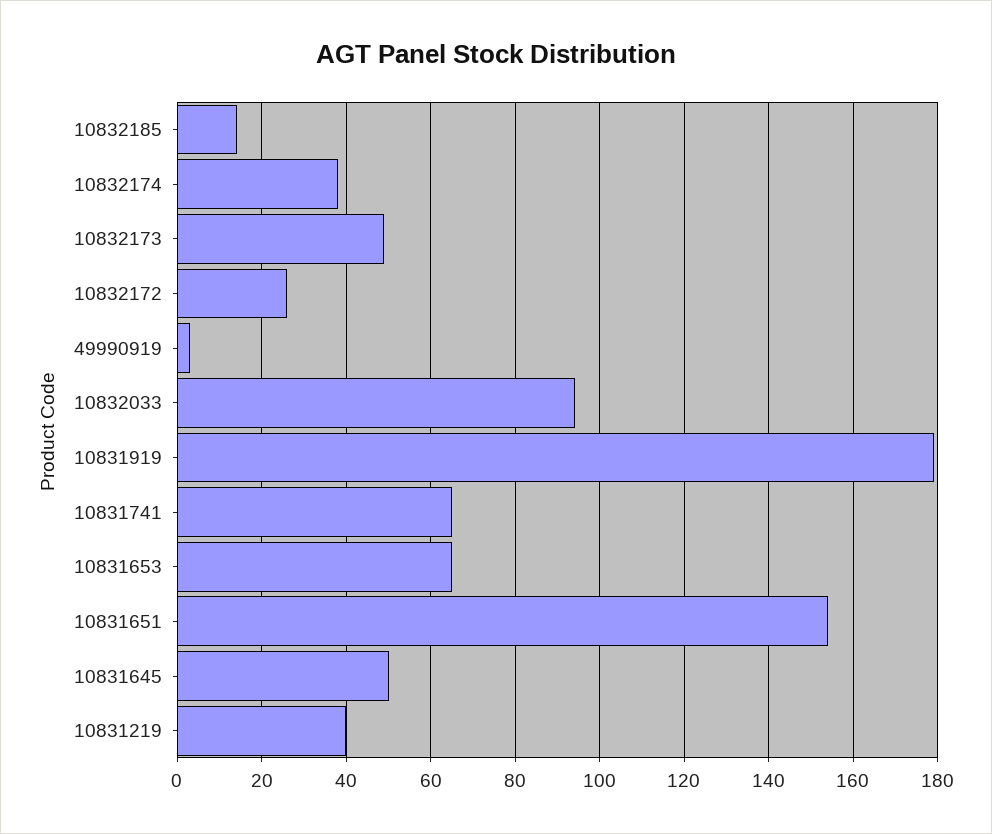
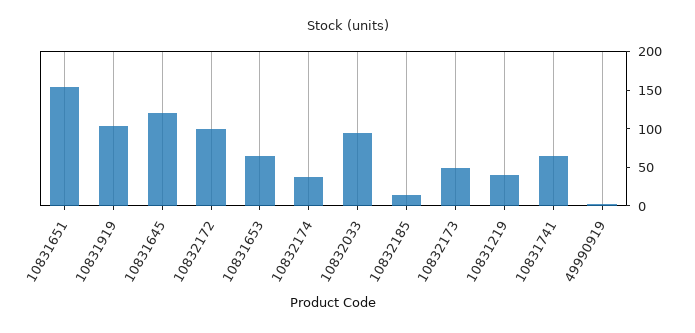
  {
    "10832185": 15,
    "10832174": 40,
    "10832173": 50,
-   "10832172": 25,
+   "10832172": 100,
    "49990919": 5,
    "10832033": 95,
-   "10831919": 180,
+   "10831919": 100,
    "10831741": 65,
    "10831653": 65,
    "10831651": 155,
-   "10831645": 50,
+   "10831645": 125,
    "10831219": 40
  }

